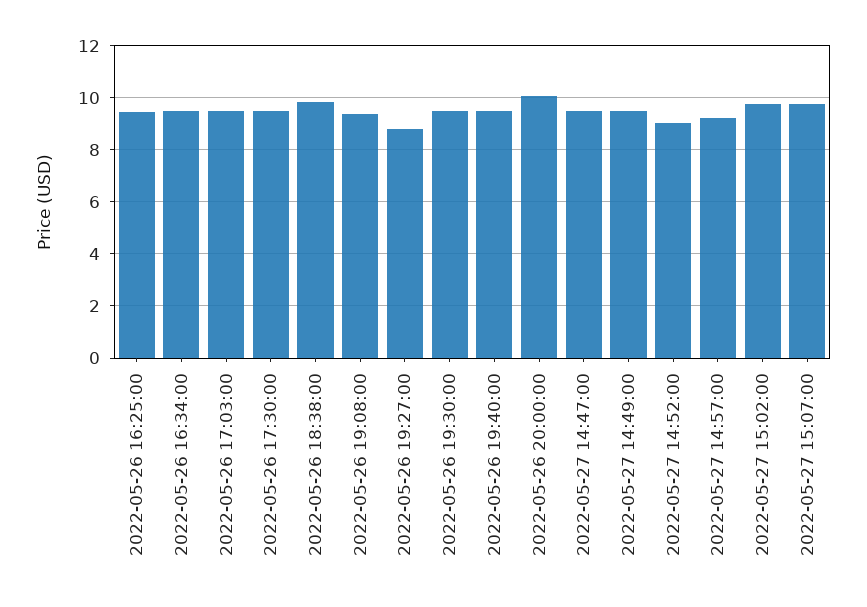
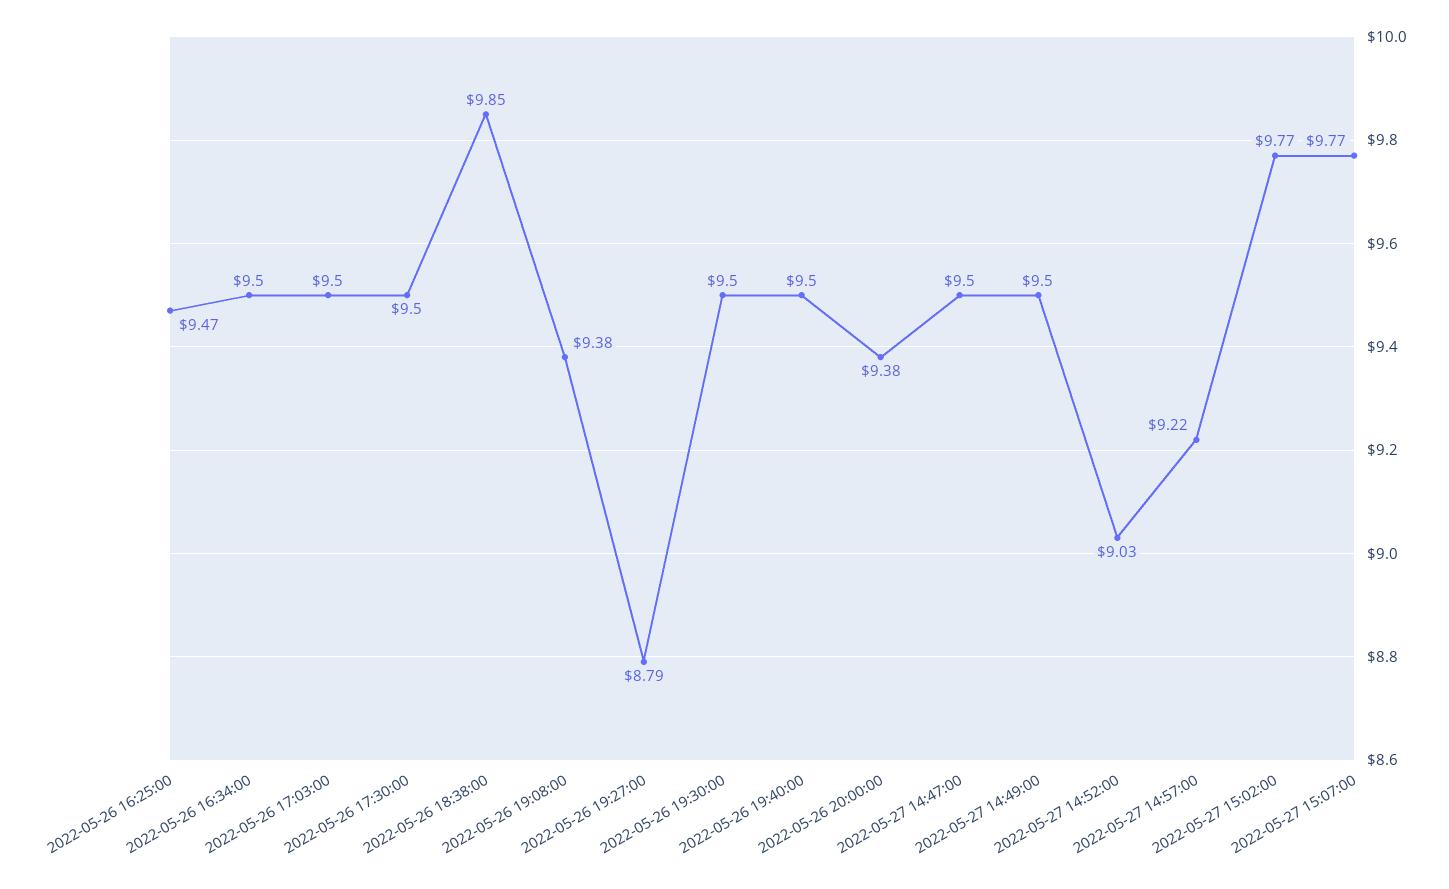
  {
    "2022-05-26 16:25:00": 9.47,
    "2022-05-26 16:34:00": 9.5,
    "2022-05-26 17:03:00": 9.5,
    "2022-05-26 17:30:00": 9.5,
    "2022-05-26 18:38:00": 9.85,
    "2022-05-26 19:08:00": 9.38,
    "2022-05-26 19:27:00": 8.79,
    "2022-05-26 19:30:00": 9.5,
    "2022-05-26 19:40:00": 9.5,
-   "2022-05-26 20:00:00": 10,
+   "2022-05-26 20:00:00": 9.38,
    "2022-05-27 14:47:00": 9.5,
    "2022-05-27 14:49:00": 9.5,
    "2022-05-27 14:52:00": 9.03,
    "2022-05-27 14:57:00": 9.22,
    "2022-05-27 15:02:00": 9.77,
    "2022-05-27 15:07:00": 9.77
  }

